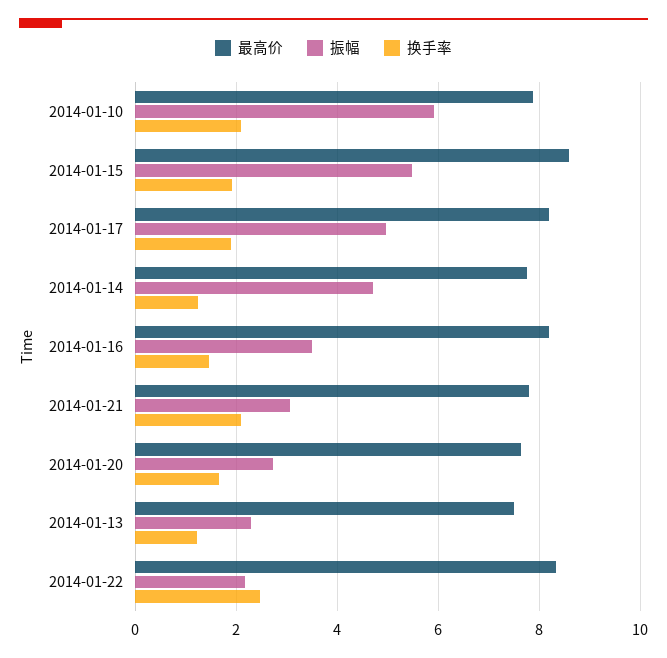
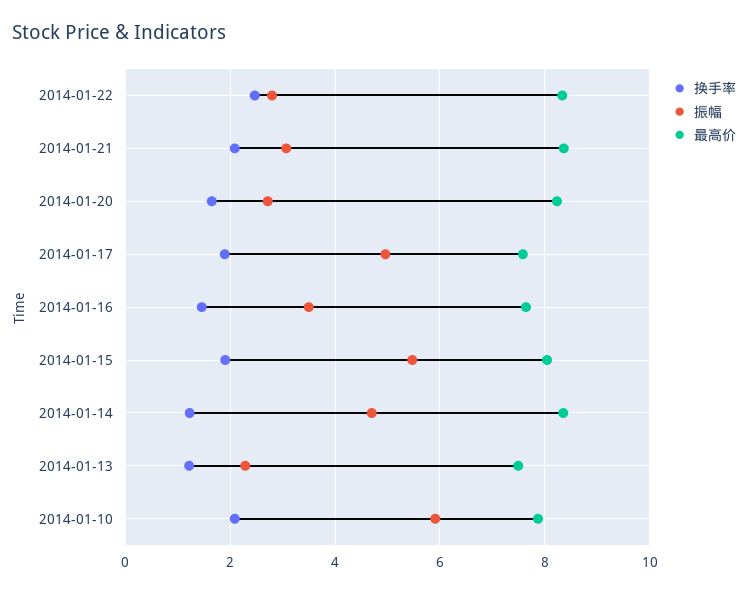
  {
    "最高价": {
      "2014-01-10": 7.8,
-     "2014-01-15": 8.6,
+     "2014-01-15": 8,
-     "2014-01-17": 8.2,
+     "2014-01-17": 7.6,
-     "2014-01-14": 7.8,
+     "2014-01-14": 8.4,
-     "2014-01-16": 8.2,
+     "2014-01-16": 7.6,
-     "2014-01-21": 7.8,
+     "2014-01-21": 8.4,
-     "2014-01-20": 7.6,
+     "2014-01-20": 8.2,
      "2014-01-13": 7.4,
      "2014-01-22": 8.4
    },
    "振幅": {
      "2014-01-10": 6,
      "2014-01-15": 5.4,
      "2014-01-17": 5,
      "2014-01-14": 4.8,
      "2014-01-16": 3.6,
      "2014-01-21": 3,
      "2014-01-20": 2.8,
      "2014-01-13": 2.2,
-     "2014-01-22": 2.2
+     "2014-01-22": 2.8
    },
    "换手率": {
      "2014-01-10": 2,
      "2014-01-15": 2,
      "2014-01-17": 2,
      "2014-01-14": 1.2,
      "2014-01-16": 1.4,
      "2014-01-21": 2,
      "2014-01-20": 1.6,
      "2014-01-13": 1.2,
      "2014-01-22": 2.4
    }
  }

